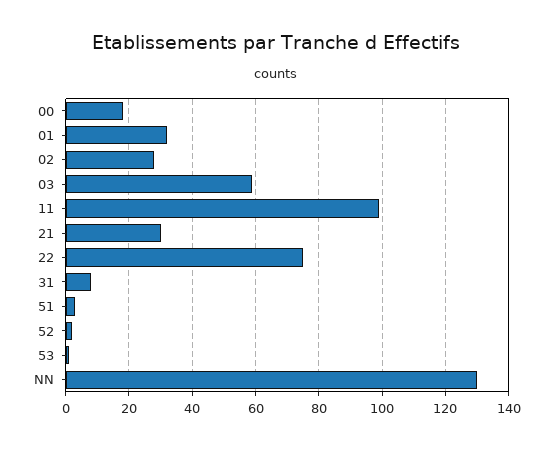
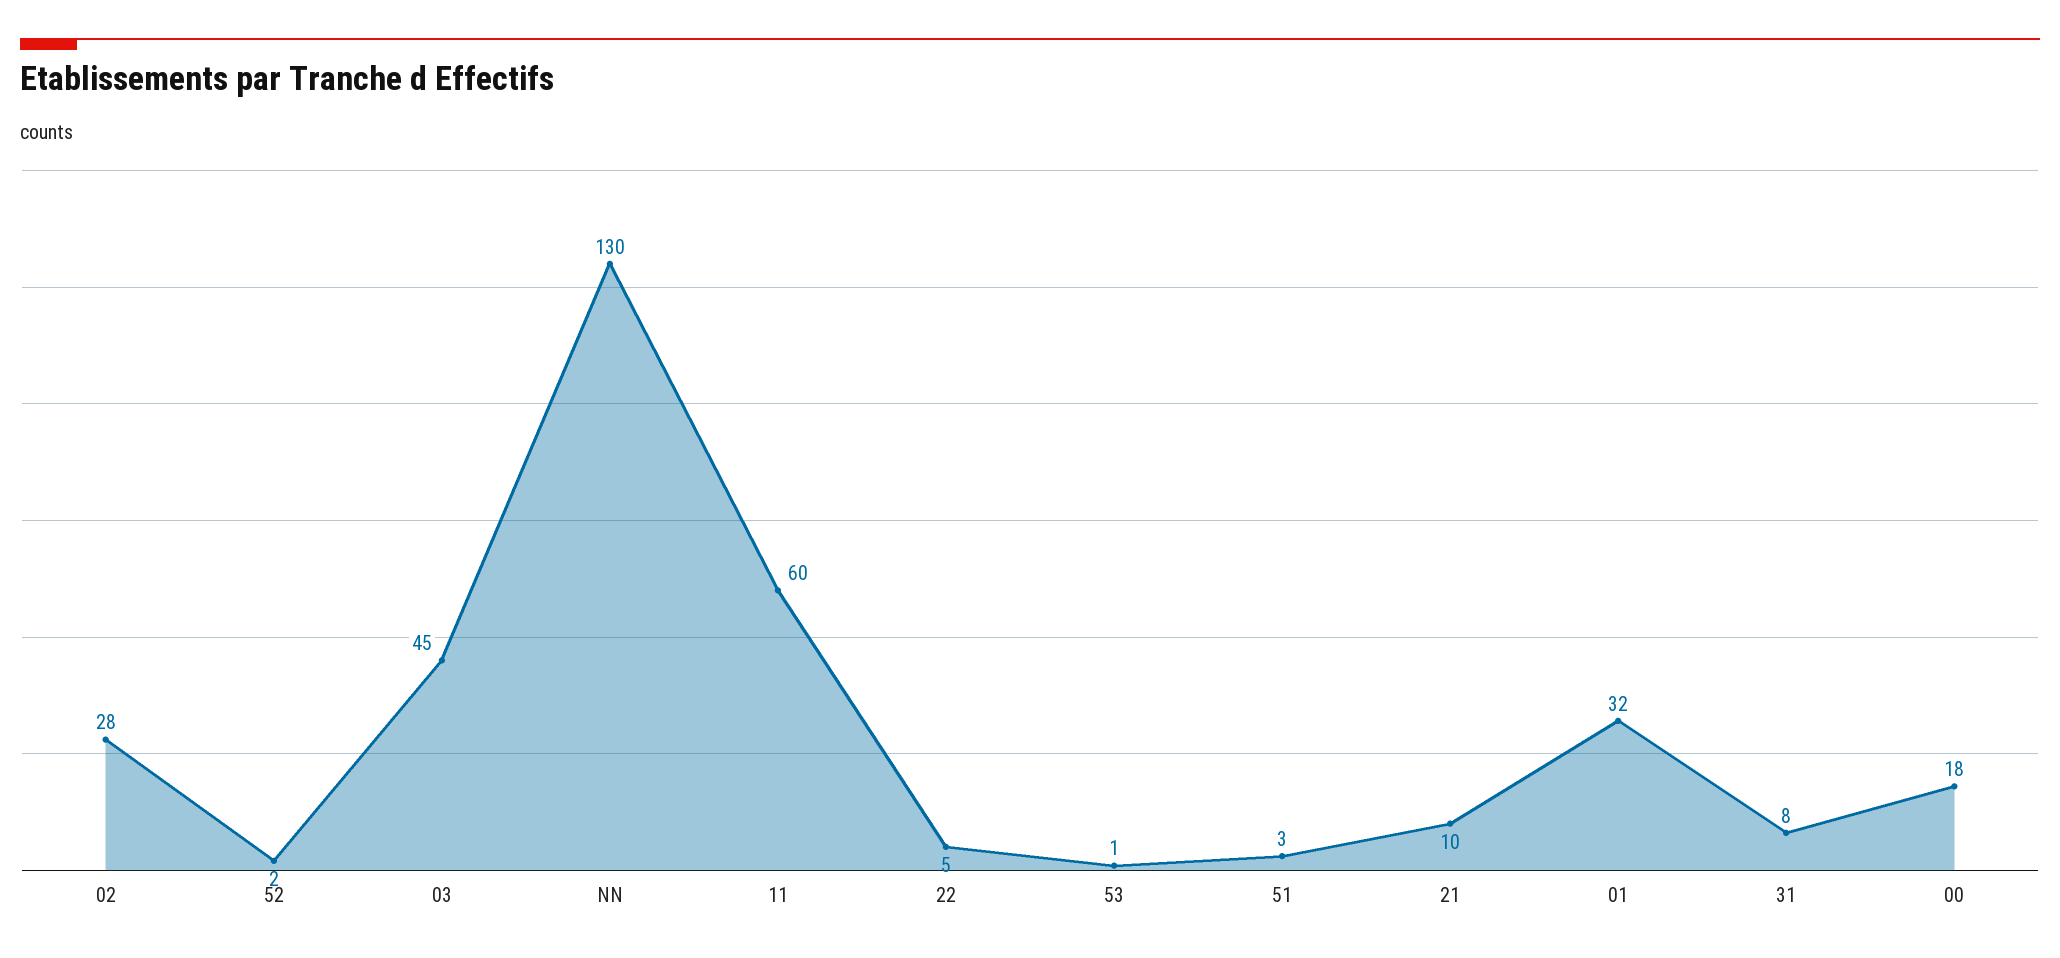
  {
    "00": 18,
    "01": 32,
    "02": 28,
-   "03": 60,
+   "03": 45,
-   "11": 100,
+   "11": 60,
-   "21": 30,
+   "21": 10,
-   "22": 75,
+   "22": 5,
    "31": 8,
    "51": 3,
    "52": 2,
    "53": 1,
    "NN": 130
  }

